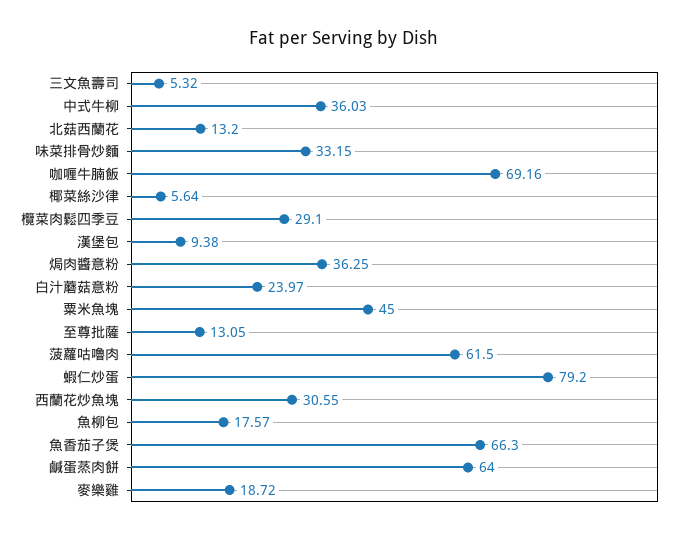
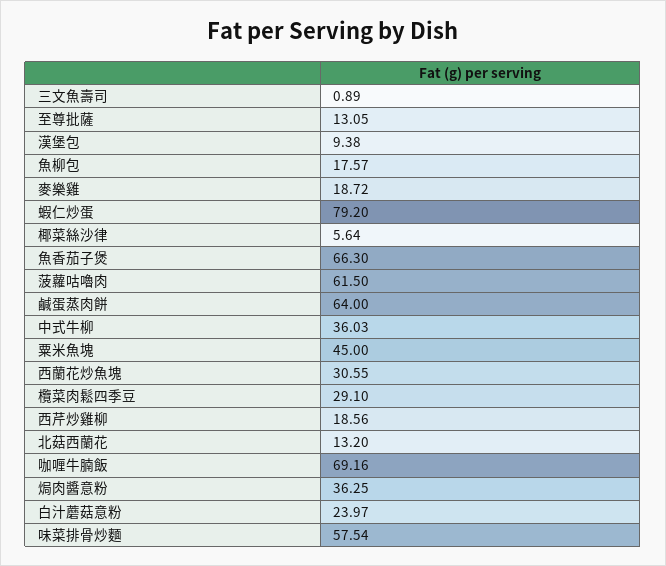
  {
-   "三文魚壽司": 5.32,
+   "三文魚壽司": 0.89,
    "中式牛柳": 36.03,
    "北菇西蘭花": 13.2,
-   "味菜排骨炒麵": 33.15,
+   "味菜排骨炒麵": 57.54,
    "咖喱牛腩飯": 69.16,
    "椰菜絲沙律": 5.64,
    "欖菜肉鬆四季豆": 29.1,
    "漢堡包": 9.38,
    "焗肉醬意粉": 36.25,
    "白汁蘑菇意粉": 23.97,
    "粟米魚塊": 45,
    "至尊批薩": 13.05,
    "菠蘿咕嚕肉": 61.5,
    "蝦仁炒蛋": 79.2,
    "西蘭花炒魚塊": 30.55,
    "魚柳包": 17.57,
    "魚香茄子煲": 66.3,
    "鹹蛋蒸肉餅": 64,
-   "麥樂雞": 18.72
+   "麥樂雞": 18.72,
+   "西芹炒雞柳": 18.56
  }

